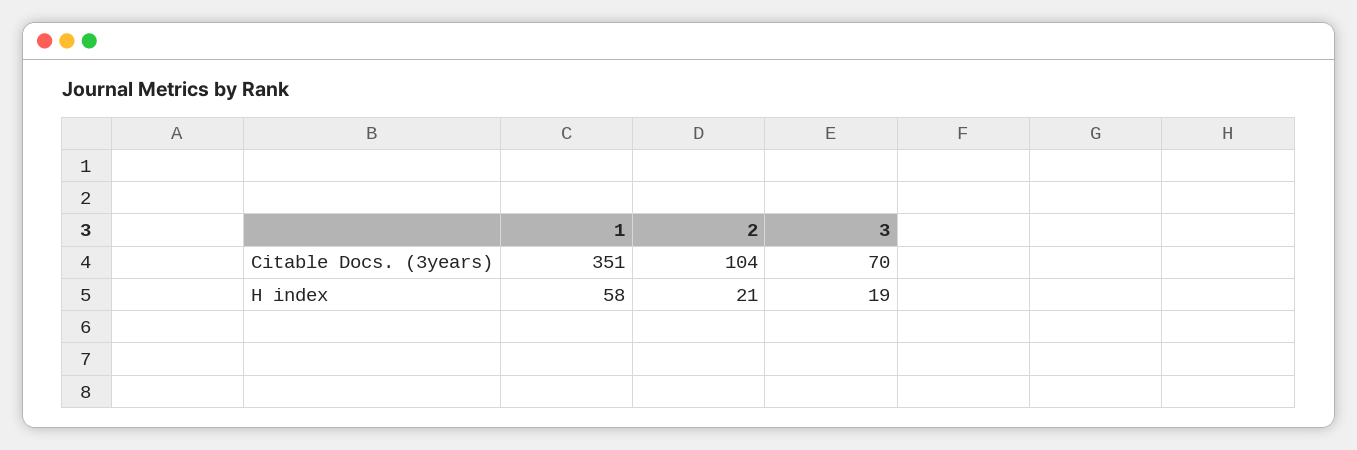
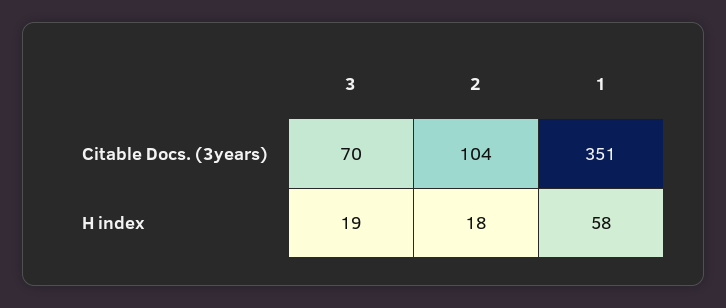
  {
    "1": {
      "Citable Docs. (3years)": 351,
      "H index": 58
    },
    "2": {
      "Citable Docs. (3years)": 104,
-     "H index": 21
+     "H index": 18
    },
    "3": {
      "Citable Docs. (3years)": 70,
      "H index": 19
    }
  }

